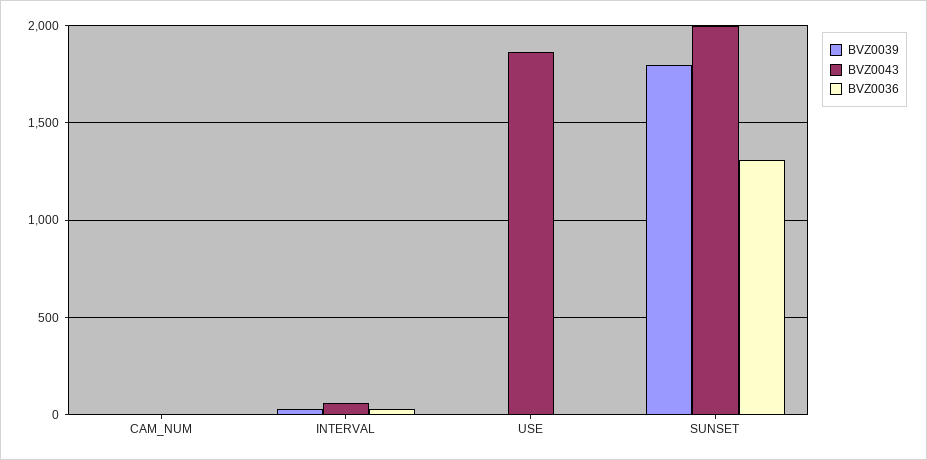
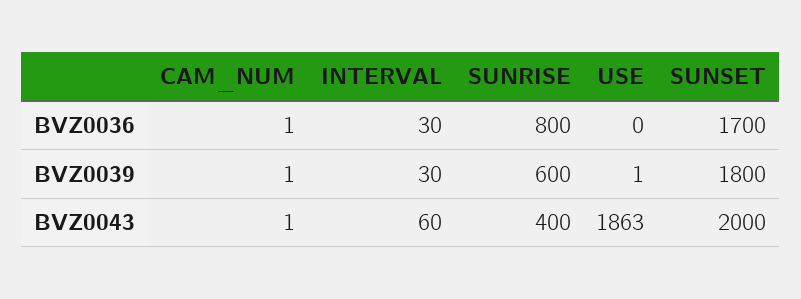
  {
    "BVZ0039": {
      "CAM_NUM": 1,
      "INTERVAL": 30,
      "USE": 1,
-     "SUNSET": 1800
+     "SUNSET": 1800,
+     "SUNRISE": 600
    },
    "BVZ0043": {
      "CAM_NUM": 1,
      "INTERVAL": 60,
      "USE": 1863,
-     "SUNSET": 2000
+     "SUNSET": 2000,
+     "SUNRISE": 400
    },
    "BVZ0036": {
      "CAM_NUM": 1,
      "INTERVAL": 30,
      "USE": 0,
-     "SUNSET": 1300
+     "SUNSET": 1700,
+     "SUNRISE": 800
    }
  }

